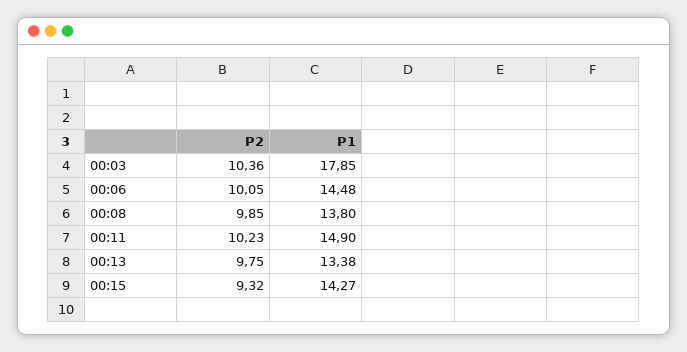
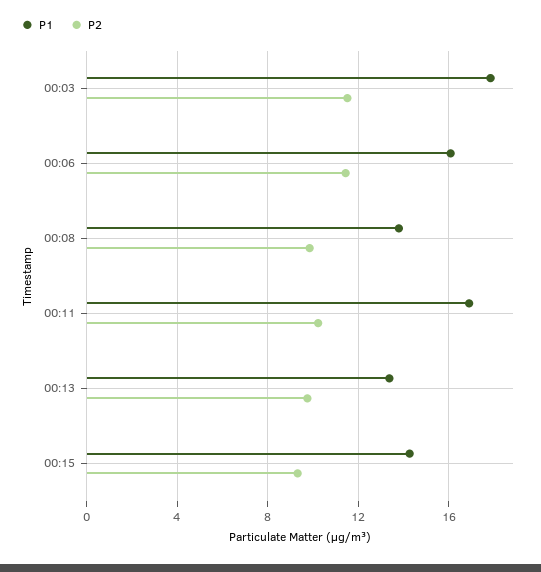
  {
    "P2": {
-     "00:03": 10.36,
+     "00:03": 11.5,
-     "00:06": 10.05,
+     "00:06": 11.5,
      "00:08": 9.85,
      "00:11": 10.23,
      "00:13": 9.75,
      "00:15": 9.32
    },
    "P1": {
      "00:03": 17.85,
-     "00:06": 14.48,
+     "00:06": 16,
      "00:08": 13.8,
-     "00:11": 14.9,
+     "00:11": 17,
      "00:13": 13.38,
      "00:15": 14.27
    }
  }

